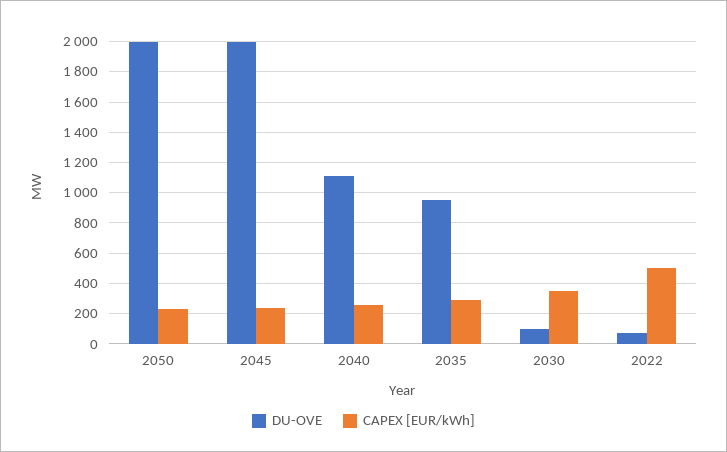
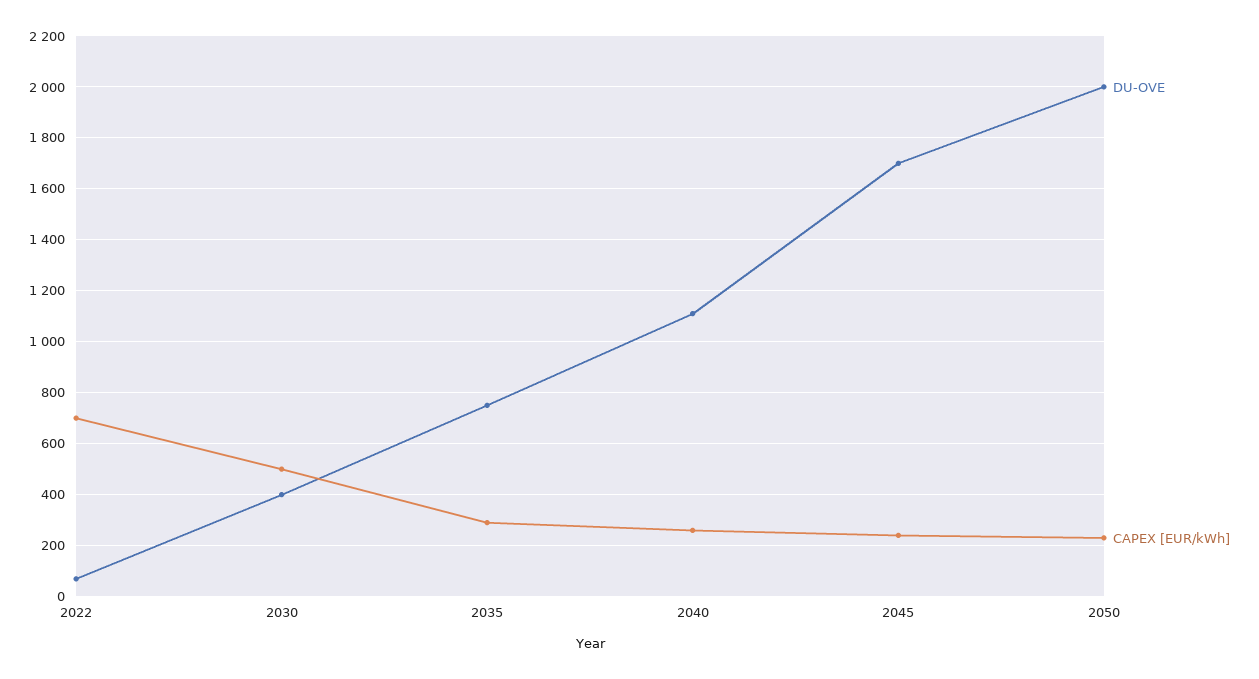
  {
    "DU-OVE": {
      "2050": 2000,
-     "2045": 2000,
+     "2045": 1700,
      "2040": 1100,
-     "2035": 950,
+     "2035": 750,
-     "2030": 100,
+     "2030": 400,
      "2022": 75
    },
    "CAPEX [EUR/kWh]": {
      "2050": 225,
      "2045": 250,
      "2040": 250,
      "2035": 300,
-     "2030": 350,
+     "2030": 500,
-     "2022": 500
+     "2022": 700
    }
  }

